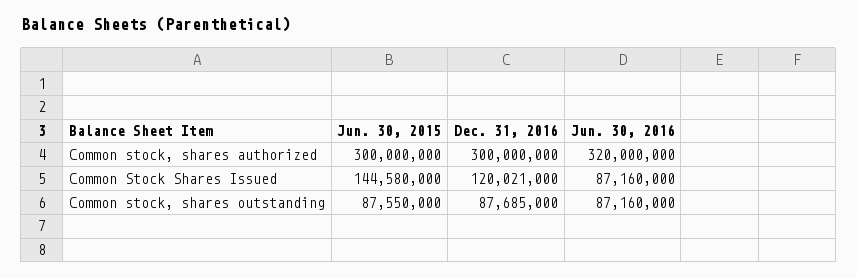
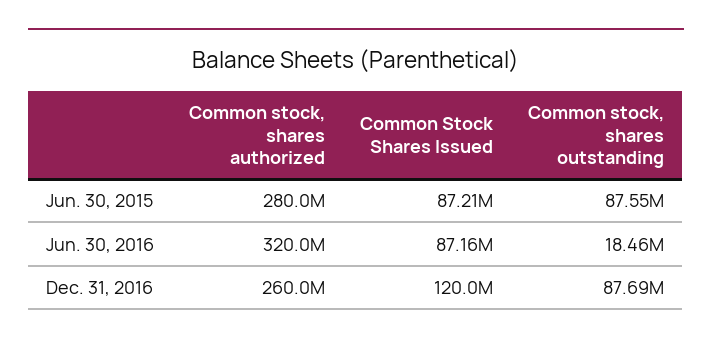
  {
    "Jun. 30, 2015": {
-     "Common stock, shares authorized": 300000000,
+     "Common stock, shares authorized": 280000000,
-     "Common Stock Shares Issued": 144580000,
+     "Common Stock Shares Issued": 87210000,
      "Common stock, shares outstanding": 87550000
    },
    "Dec. 31, 2016": {
-     "Common stock, shares authorized": 300000000,
+     "Common stock, shares authorized": 260000000,
      "Common Stock Shares Issued": 120021000,
      "Common stock, shares outstanding": 87685000
    },
    "Jun. 30, 2016": {
      "Common stock, shares authorized": 320000000,
      "Common Stock Shares Issued": 87160000,
-     "Common stock, shares outstanding": 87160000
+     "Common stock, shares outstanding": 18460000
    }
  }

